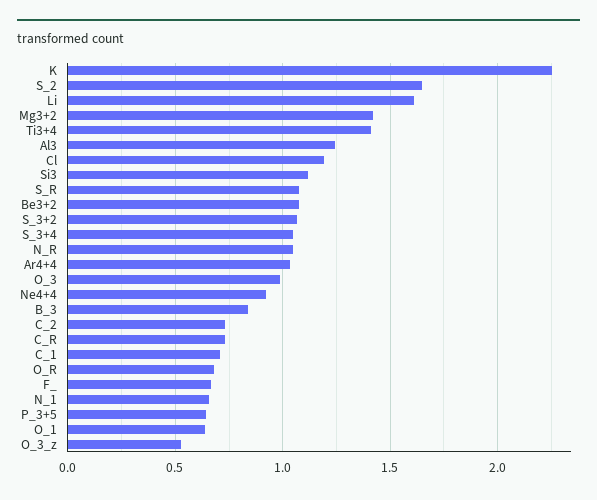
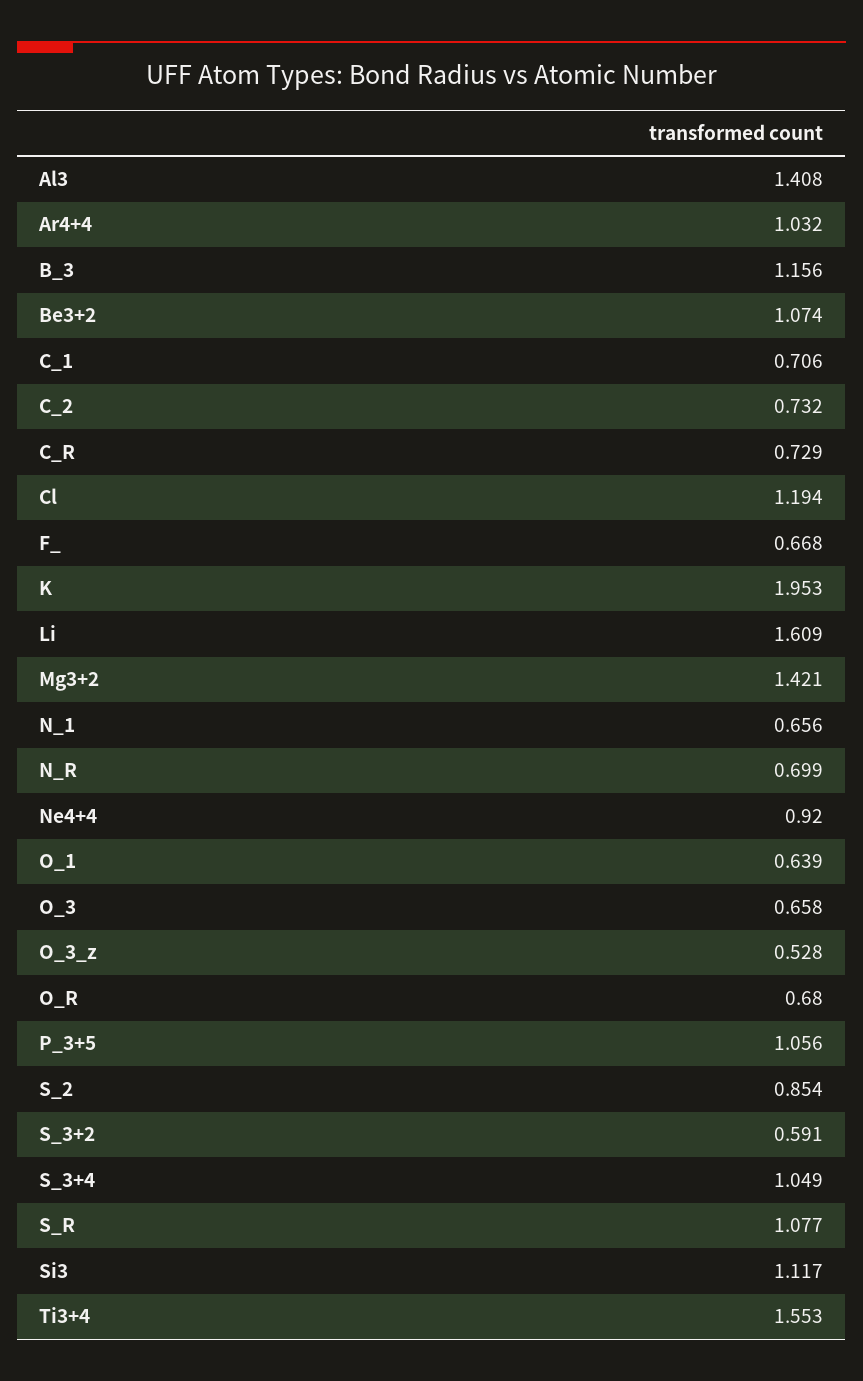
  {
-   "K": 2.25,
+   "K": 1.953,
-   "S_2": 1.65,
+   "S_2": 0.854,
    "Li": 1.609,
    "Mg3+2": 1.421,
-   "Ti3+4": 1.4,
+   "Ti3+4": 1.553,
-   "Al3": 1.25,
+   "Al3": 1.408,
    "Cl": 1.194,
    "Si3": 1.117,
    "S_R": 1.077,
    "Be3+2": 1.074,
-   "S_3+2": 1.05,
+   "S_3+2": 0.591,
    "S_3+4": 1.049,
-   "N_R": 1.05,
+   "N_R": 0.699,
    "Ar4+4": 1.032,
-   "O_3": 1,
+   "O_3": 0.658,
    "Ne4+4": 0.92,
-   "B_3": 0.85,
+   "B_3": 1.156,
    "C_2": 0.732,
    "C_R": 0.729,
    "C_1": 0.706,
    "O_R": 0.68,
    "F_": 0.668,
    "N_1": 0.656,
-   "P_3+5": 0.65,
+   "P_3+5": 1.056,
    "O_1": 0.639,
    "O_3_z": 0.528
  }

